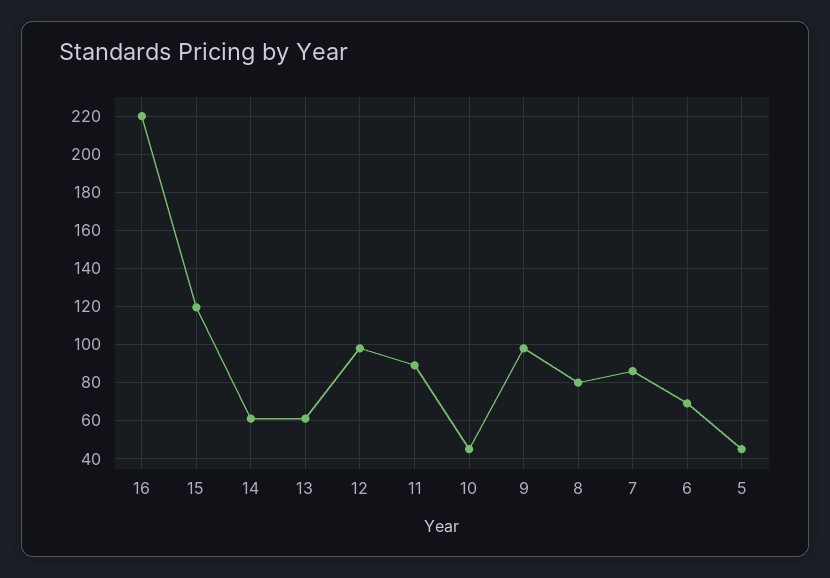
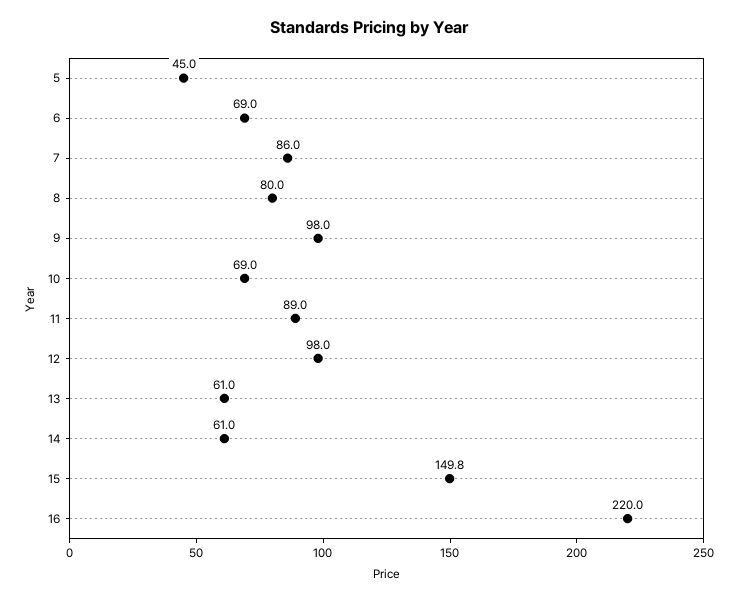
  {
    "16": 220,
-   "15": 120,
+   "15": 149.8,
    "14": 61,
    "13": 61,
    "12": 98,
    "11": 89,
-   "10": 45,
+   "10": 69,
    "9": 98,
    "8": 80,
    "7": 86,
    "6": 69,
    "5": 45
  }

